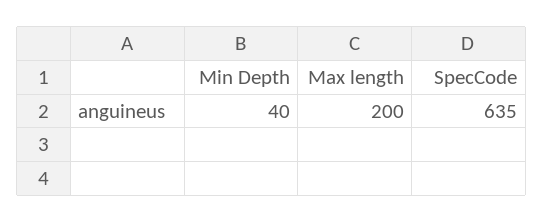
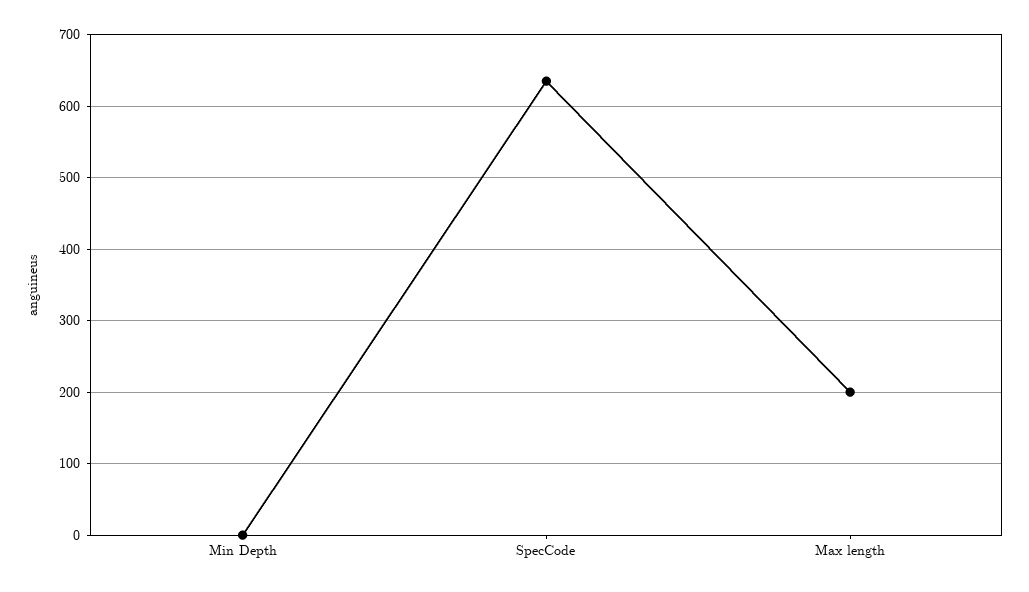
  {
-   "Min Depth": 40,
+   "Min Depth": 0,
    "Max length": 200,
    "SpecCode": 635
  }

